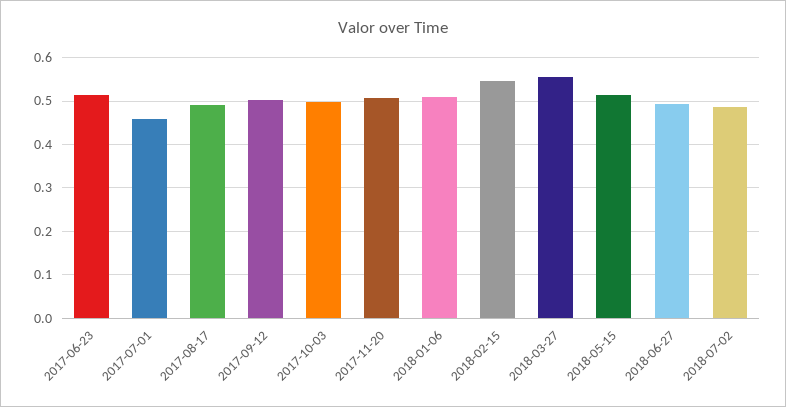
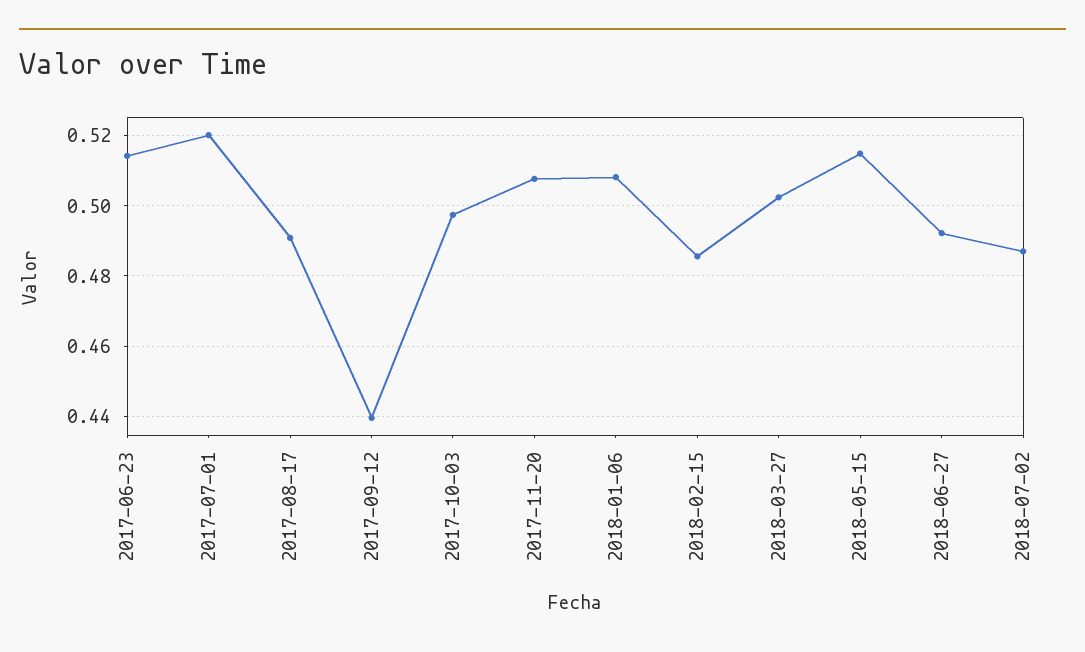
  {
    "2017-06-23": 0.514,
-   "2017-07-01": 0.46,
+   "2017-07-01": 0.52,
    "2017-08-17": 0.49,
-   "2017-09-12": 0.5,
+   "2017-09-12": 0.44,
    "2017-10-03": 0.498,
    "2017-11-20": 0.508,
    "2018-01-06": 0.508,
-   "2018-02-15": 0.54,
+   "2018-02-15": 0.486,
-   "2018-03-27": 0.56,
+   "2018-03-27": 0.502,
    "2018-05-15": 0.514,
    "2018-06-27": 0.492,
    "2018-07-02": 0.488
  }

